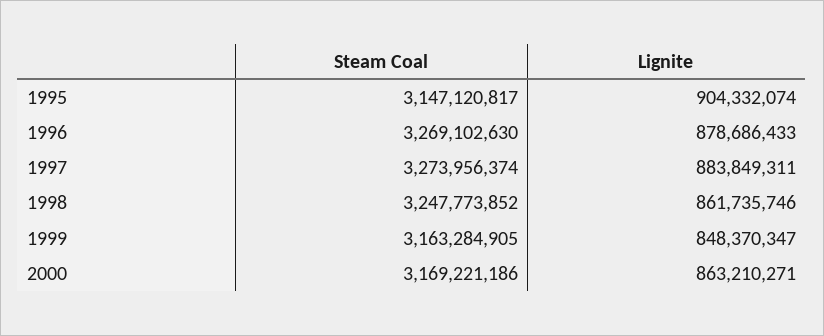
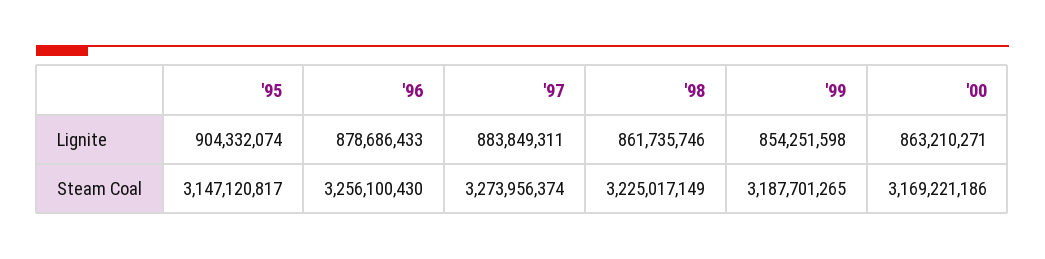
  {
    "Steam Coal": {
      "1995": 3147120817,
-     "1996": 3269102630,
+     "1996": 3256100430,
      "1997": 3273956374,
-     "1998": 3247773852,
+     "1998": 3225017149,
-     "1999": 3163284905,
+     "1999": 3187701265,
      "2000": 3169221186
    },
    "Lignite": {
      "1995": 904332074,
      "1996": 878686433,
      "1997": 883849311,
      "1998": 861735746,
-     "1999": 848370347,
+     "1999": 854251598,
      "2000": 863210271
    }
  }

